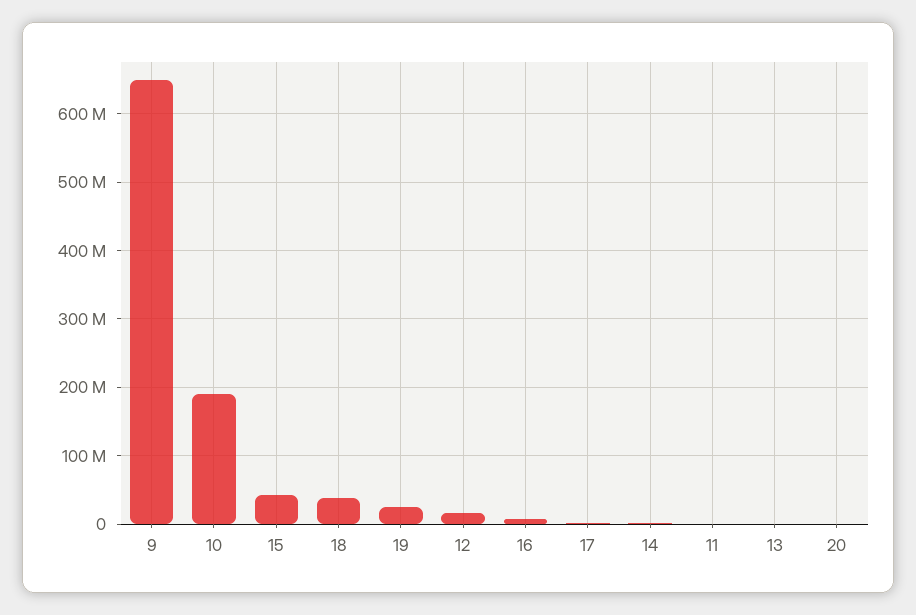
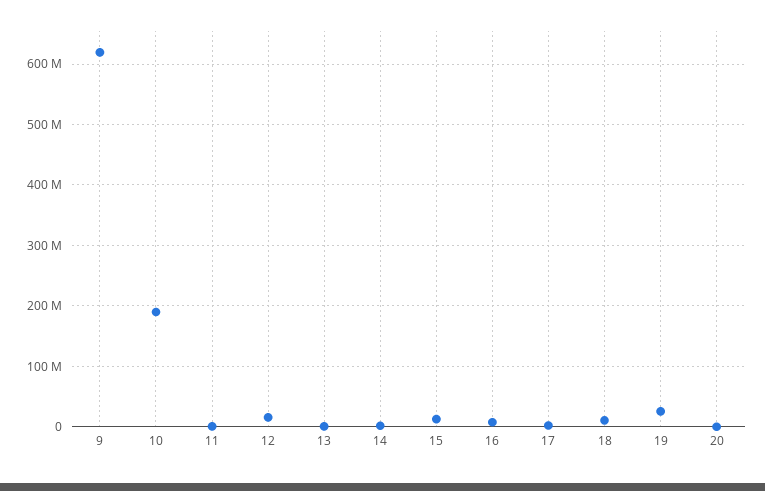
  {
-   "9": 650000000,
+   "9": 620000000,
    "10": 190000000,
-   "15": 40000000,
+   "15": 10000000,
-   "18": 40000000,
+   "18": 10000000,
    "19": 30000000,
    "12": 20000000,
    "16": 10000000,
    "17": 0,
    "14": 0,
    "11": 0,
    "13": 0,
    "20": 0
  }

